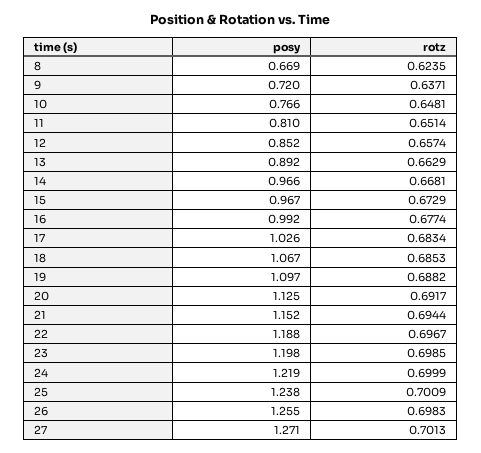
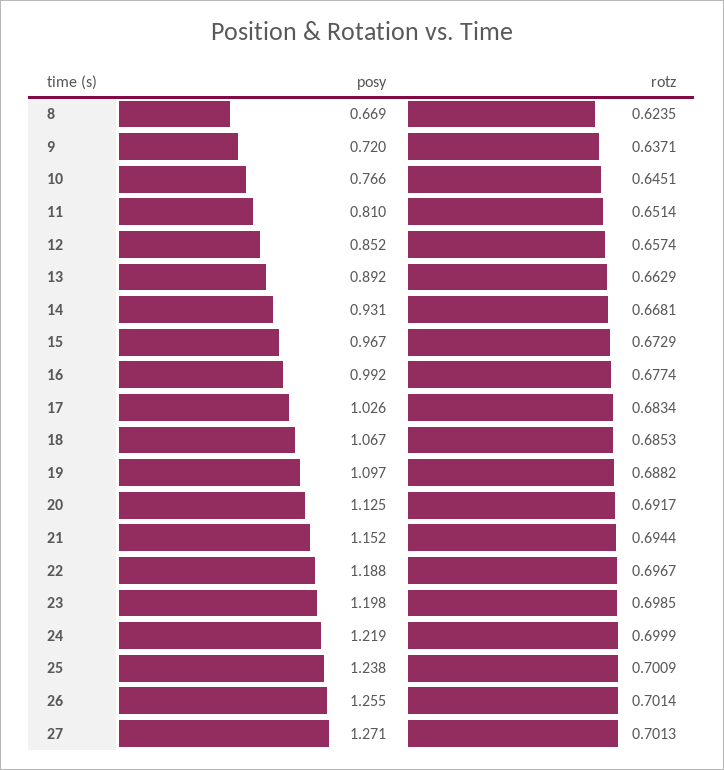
  {
    "posy": {
      "8": 0.669,
      "9": 0.72,
      "10": 0.766,
      "11": 0.81,
      "12": 0.852,
      "13": 0.892,
-     "14": 0.966,
+     "14": 0.931,
      "15": 0.967,
      "16": 0.992,
      "17": 1.026,
      "18": 1.067,
      "19": 1.097,
      "20": 1.125,
      "21": 1.152,
      "22": 1.188,
      "23": 1.198,
      "24": 1.219,
      "25": 1.238,
      "26": 1.255,
      "27": 1.271
    },
    "rotz": {
      "8": 0.6235,
      "9": 0.6371,
-     "10": 0.6481,
+     "10": 0.6451,
      "11": 0.6514,
      "12": 0.6574,
      "13": 0.6629,
      "14": 0.6681,
      "15": 0.6729,
      "16": 0.6774,
      "17": 0.6834,
      "18": 0.6853,
      "19": 0.6882,
      "20": 0.6917,
      "21": 0.6944,
      "22": 0.6967,
      "23": 0.6985,
      "24": 0.6999,
      "25": 0.7009,
-     "26": 0.6983,
+     "26": 0.7014,
      "27": 0.7013
    }
  }

